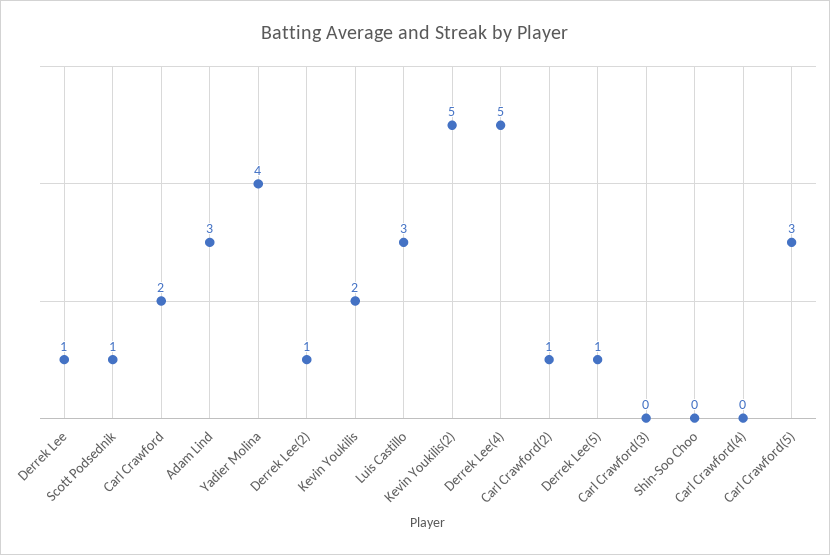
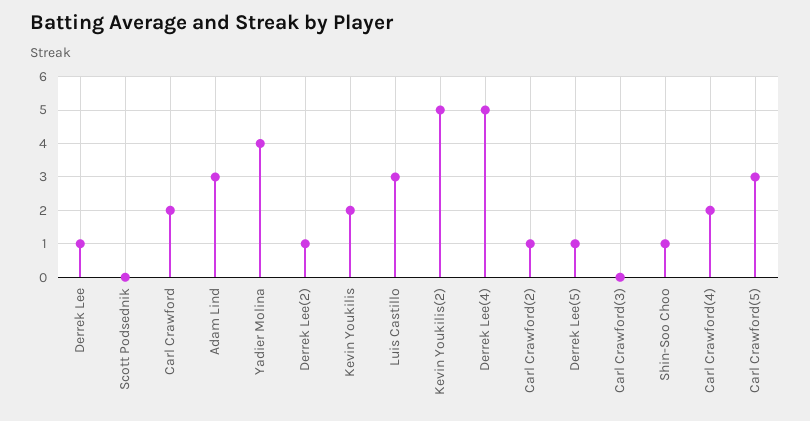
  {
    "Derrek Lee": 1,
-   "Scott Podsednik": 1,
+   "Scott Podsednik": 0,
    "Carl Crawford": 2,
    "Adam Lind": 3,
    "Yadier Molina": 4,
    "Derrek Lee(2)": 1,
    "Kevin Youkilis": 2,
    "Luis Castillo": 3,
    "Kevin Youkilis(2)": 5,
    "Derrek Lee(4)": 5,
    "Carl Crawford(2)": 1,
    "Derrek Lee(5)": 1,
    "Carl Crawford(3)": 0,
-   "Shin-Soo Choo": 0,
+   "Shin-Soo Choo": 1,
-   "Carl Crawford(4)": 0,
+   "Carl Crawford(4)": 2,
    "Carl Crawford(5)": 3
  }

